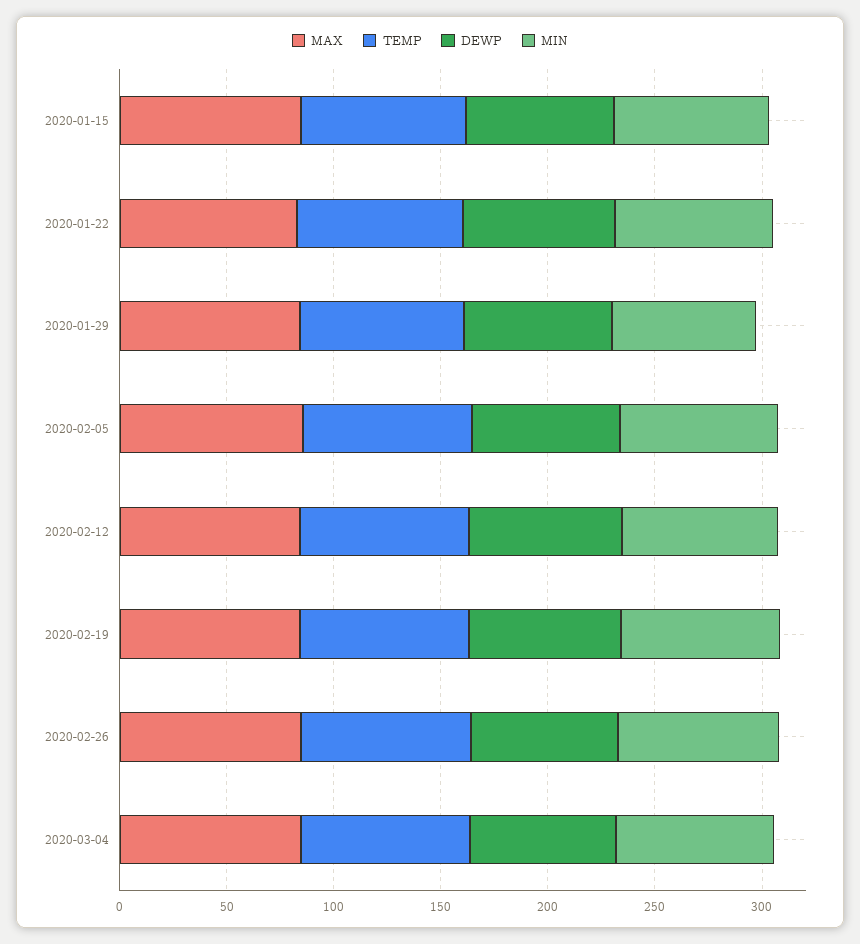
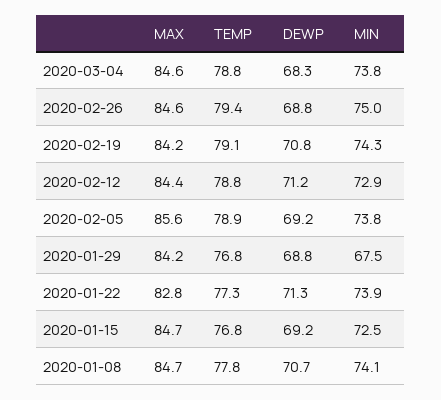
  {
    "MAX": {
      "2020-01-15": 84.7,
      "2020-01-22": 82.8,
      "2020-01-29": 84.2,
      "2020-02-05": 85.6,
      "2020-02-12": 84.4,
      "2020-02-19": 84.2,
      "2020-02-26": 84.6,
-     "2020-03-04": 84.6
+     "2020-03-04": 84.6,
+     "2020-01-08": 84.7
    },
    "TEMP": {
      "2020-01-15": 76.8,
      "2020-01-22": 77.3,
      "2020-01-29": 76.8,
      "2020-02-05": 78.9,
      "2020-02-12": 78.8,
      "2020-02-19": 79.1,
      "2020-02-26": 79.4,
-     "2020-03-04": 78.8
+     "2020-03-04": 78.8,
+     "2020-01-08": 77.8
    },
    "DEWP": {
      "2020-01-15": 69.2,
      "2020-01-22": 71.3,
      "2020-01-29": 68.8,
      "2020-02-05": 69.2,
      "2020-02-12": 71.2,
      "2020-02-19": 70.8,
      "2020-02-26": 68.8,
-     "2020-03-04": 68.3
+     "2020-03-04": 68.3,
+     "2020-01-08": 70.7
    },
    "MIN": {
      "2020-01-15": 72.5,
      "2020-01-22": 73.9,
      "2020-01-29": 67.5,
      "2020-02-05": 73.8,
      "2020-02-12": 72.9,
      "2020-02-19": 74.3,
      "2020-02-26": 75,
-     "2020-03-04": 73.8
+     "2020-03-04": 73.8,
+     "2020-01-08": 74.1
    }
  }

